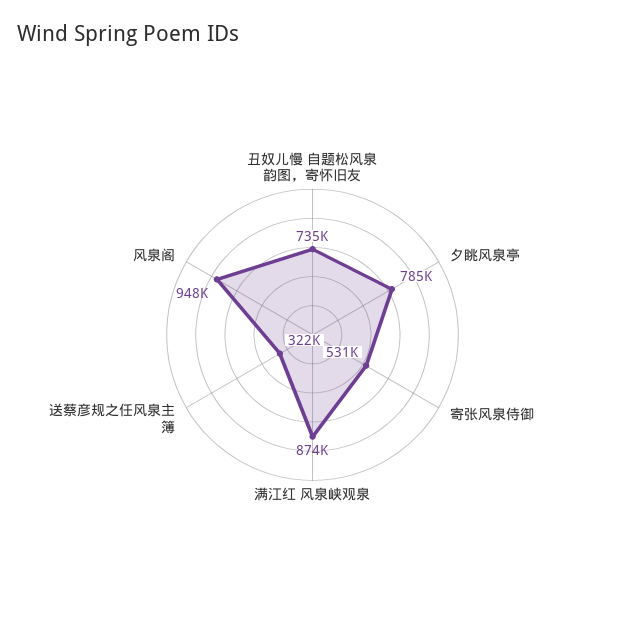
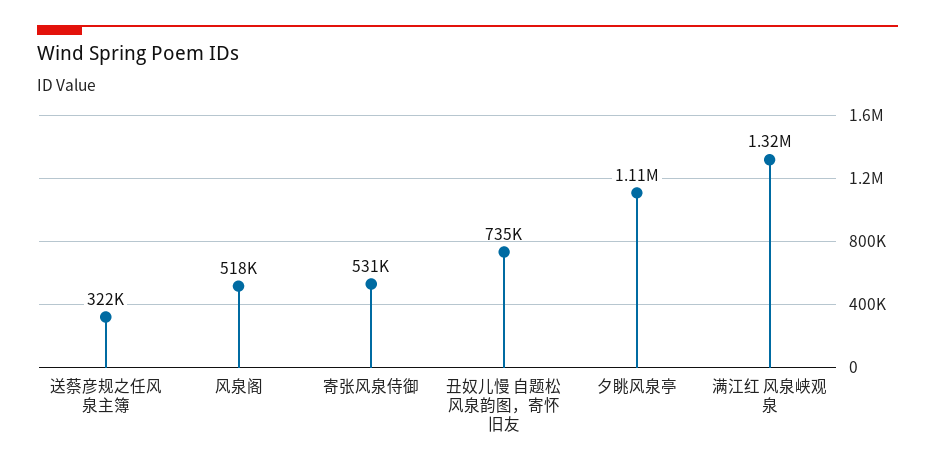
  {
    "丑奴儿慢 自题松风泉韵图，寄怀旧友": 735000,
-   "夕眺风泉亭": 785000,
+   "夕眺风泉亭": 1110000,
    "寄张风泉侍御": 531000,
-   "满江红 风泉峡观泉": 874000,
+   "满江红 风泉峡观泉": 1320000,
    "送蔡彦规之任风泉主簿": 322000,
-   "风泉阁": 948000
+   "风泉阁": 518000
  }

